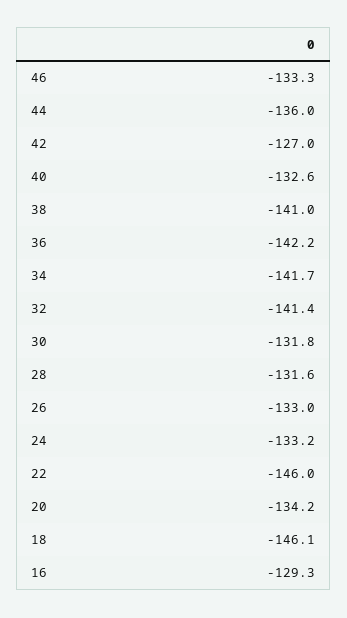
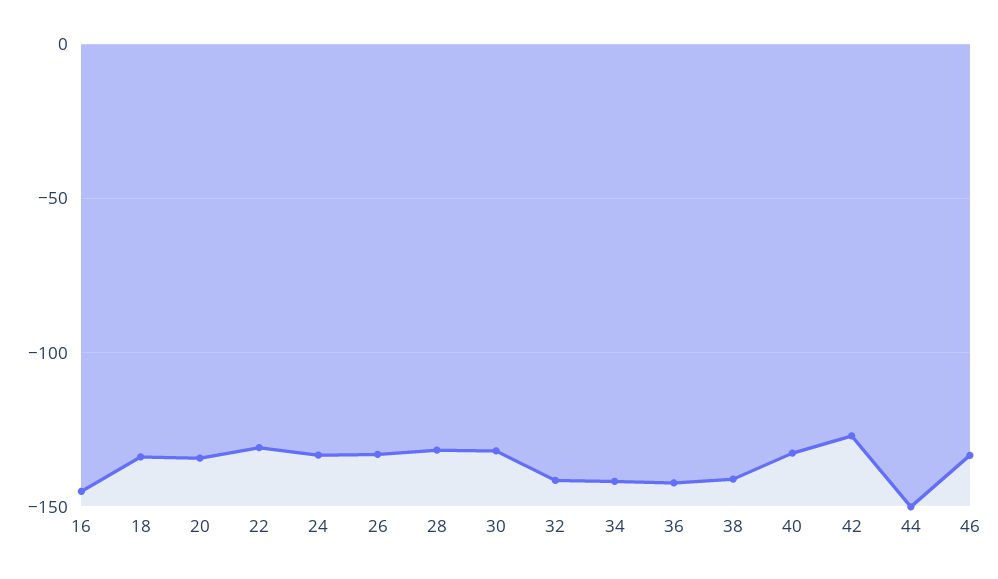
  {
    "46": -133.3,
-   "44": -136,
+   "44": -150,
    "42": -127,
    "40": -132.6,
    "38": -141,
    "36": -142.2,
    "34": -141.7,
    "32": -141.4,
    "30": -131.8,
    "28": -131.6,
    "26": -133,
    "24": -133.2,
-   "22": -146,
+   "22": -130,
    "20": -134.2,
-   "18": -146.1,
+   "18": -135,
-   "16": -129.3
+   "16": -145
  }

